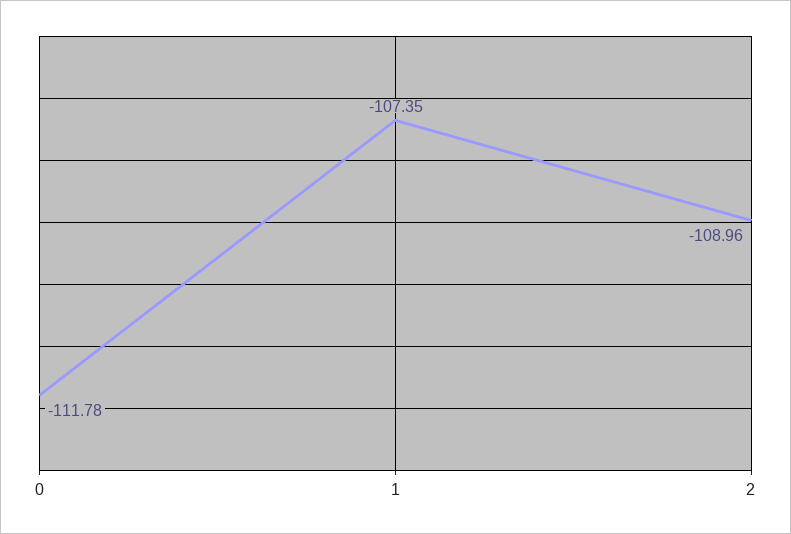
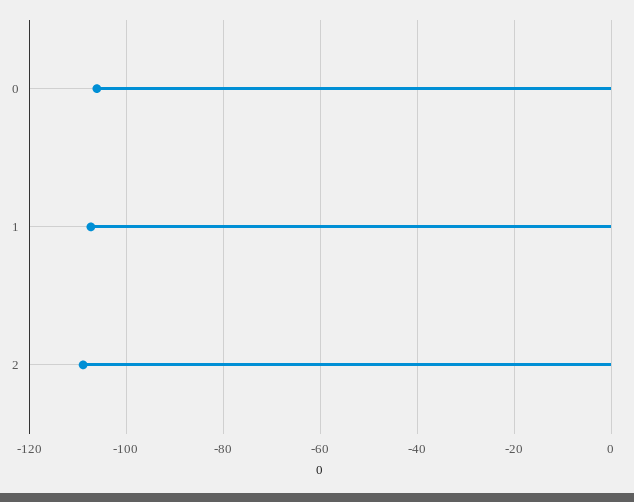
  {
-   "0": -111.78,
+   "0": -106,
    "1": -107.35,
    "2": -108.96
  }

